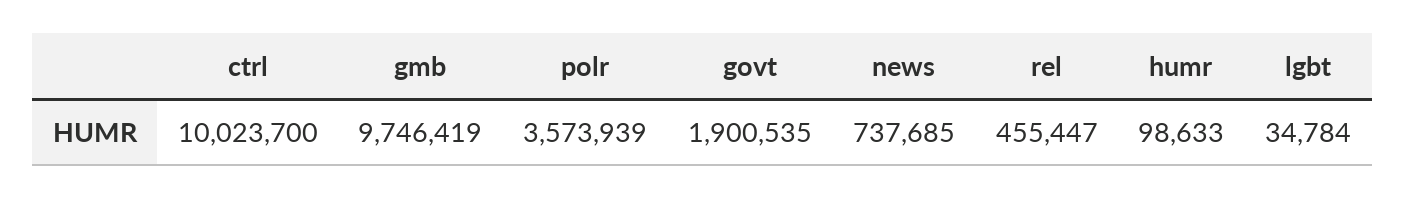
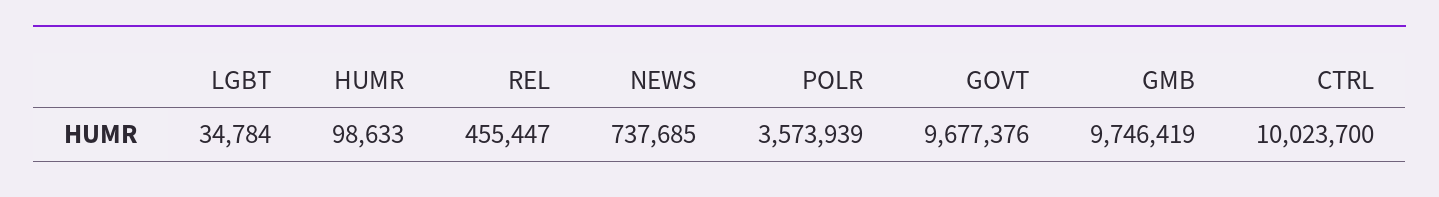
  {
    "ctrl": 10023700,
    "gmb": 9746419,
    "polr": 3573939,
-   "govt": 1900535,
+   "govt": 9677376,
    "news": 737685,
    "rel": 455447,
    "humr": 98633,
    "lgbt": 34784
  }

